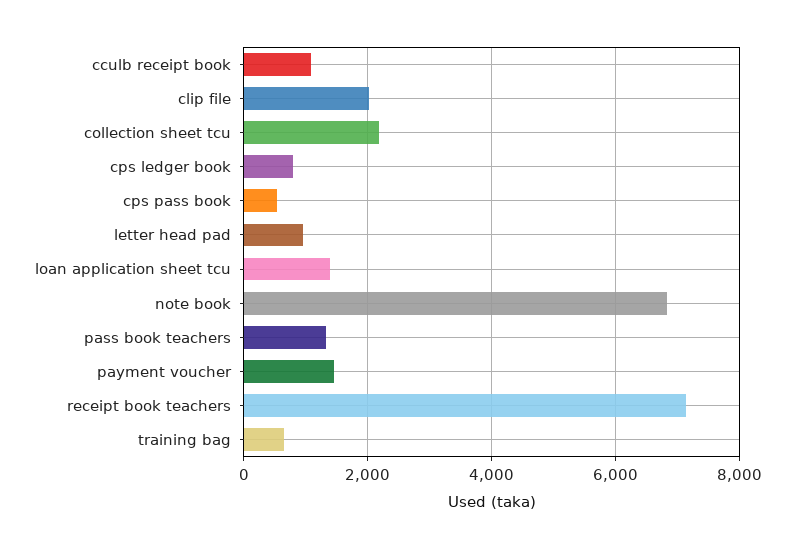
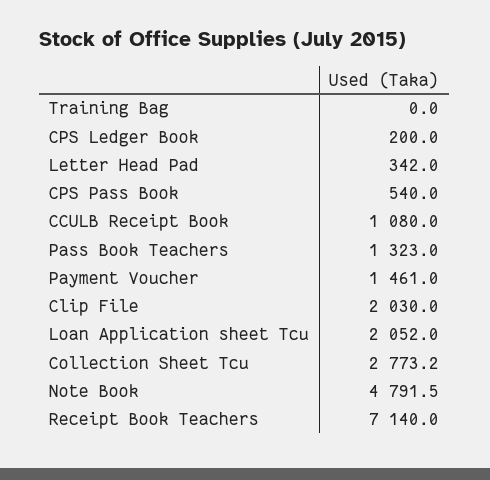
  {
    "cculb receipt book": 1080,
    "clip file": 2030,
-   "collection sheet tcu": 2200,
+   "collection sheet tcu": 2773.2,
-   "cps ledger book": 800,
+   "cps ledger book": 200,
    "cps pass book": 540,
-   "letter head pad": 1000,
+   "letter head pad": 342,
-   "loan application sheet tcu": 1400,
+   "loan application sheet tcu": 2052,
-   "note book": 6800,
+   "note book": 4791.5,
    "pass book teachers": 1323,
    "payment voucher": 1461,
    "receipt book teachers": 7140,
-   "training bag": 600
+   "training bag": 0
  }

